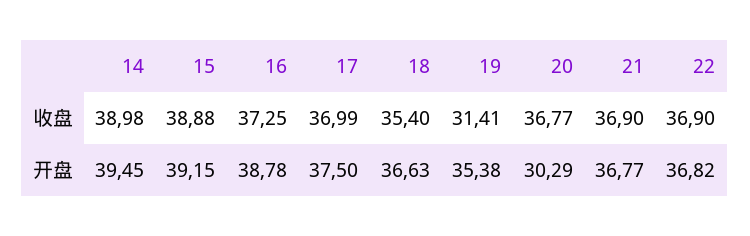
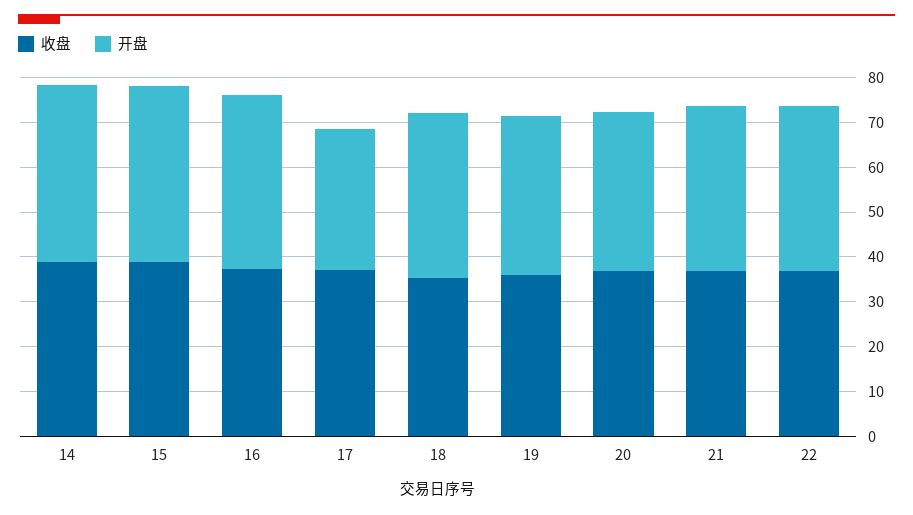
  {
    "收盘": {
      "14": 38.98,
      "15": 38.88,
      "16": 37.25,
      "17": 36.99,
      "18": 35.4,
-     "19": 31.41,
+     "19": 36,
      "20": 36.77,
      "21": 36.9,
      "22": 36.9
    },
    "开盘": {
      "14": 39.45,
      "15": 39.15,
      "16": 38.78,
-     "17": 37.5,
+     "17": 32,
      "18": 36.63,
      "19": 35.38,
-     "20": 30.29,
+     "20": 36,
      "21": 36.77,
      "22": 36.82
    }
  }

